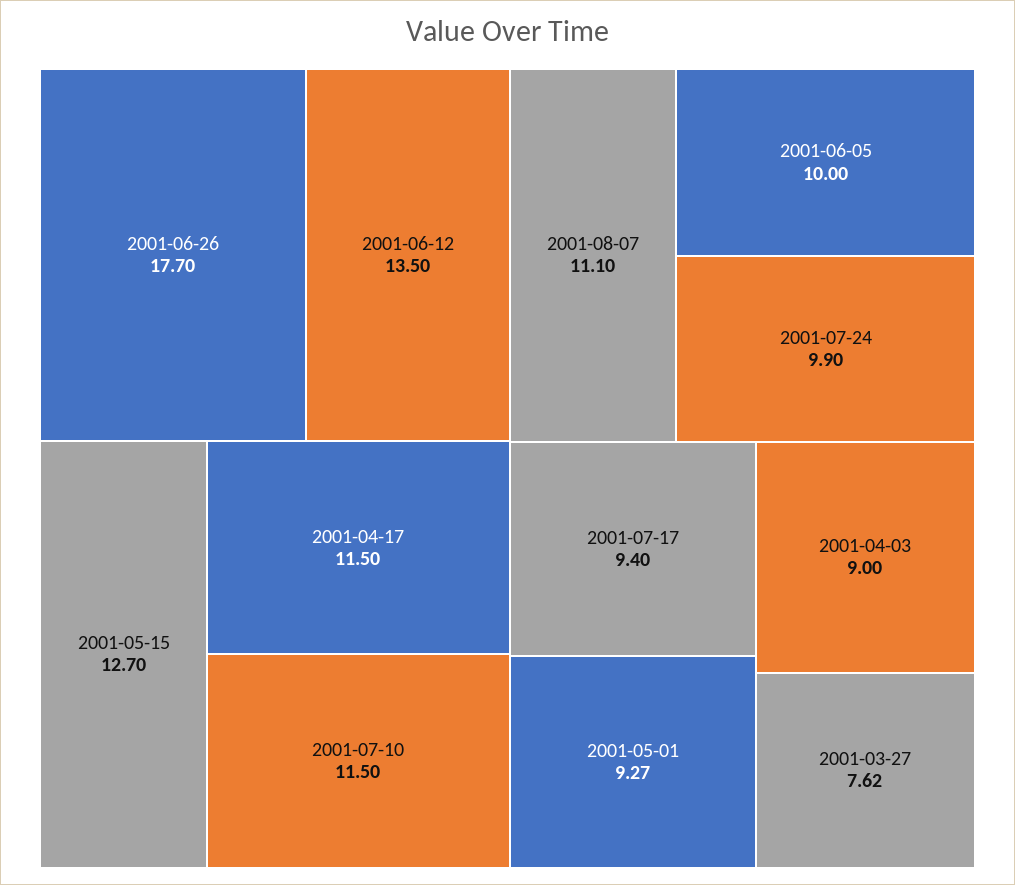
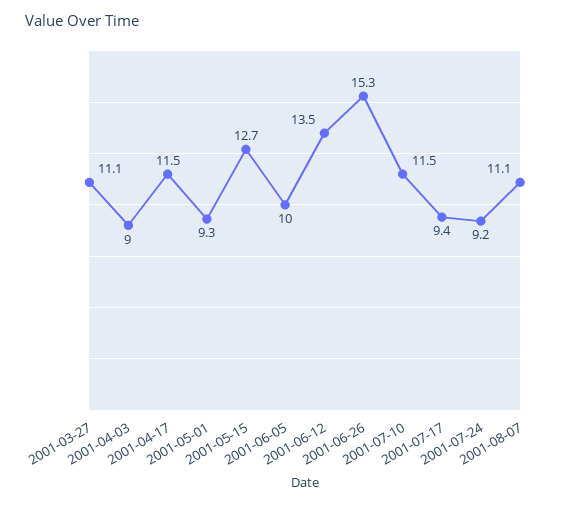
  {
-   "2001-06-26": 17.7,
+   "2001-06-26": 15.3,
    "2001-06-12": 13.5,
    "2001-05-15": 12.7,
    "2001-04-17": 11.5,
    "2001-07-10": 11.5,
    "2001-08-07": 11.1,
    "2001-06-05": 10,
-   "2001-07-24": 9.9,
+   "2001-07-24": 9.2,
    "2001-07-17": 9.4,
    "2001-05-01": 9.27,
    "2001-04-03": 9,
-   "2001-03-27": 7.62
+   "2001-03-27": 11.1
  }

